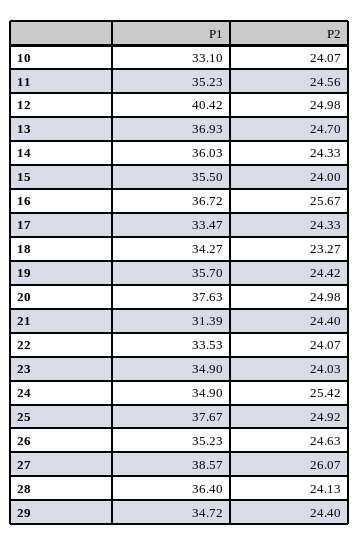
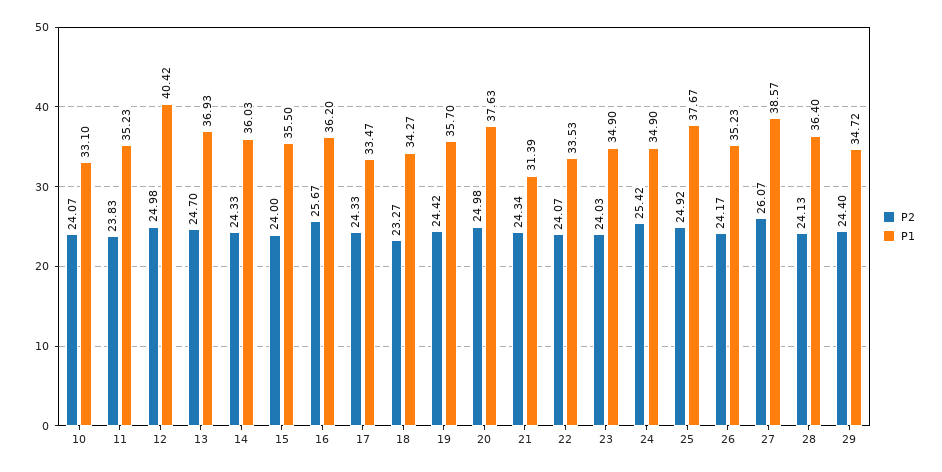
  {
    "P1": {
      "10": 33.1,
      "11": 35.23,
      "12": 40.42,
      "13": 36.93,
      "14": 36.03,
      "15": 35.5,
-     "16": 36.72,
+     "16": 36.2,
      "17": 33.47,
      "18": 34.27,
      "19": 35.7,
      "20": 37.63,
      "21": 31.39,
      "22": 33.53,
      "23": 34.9,
      "24": 34.9,
      "25": 37.67,
      "26": 35.23,
      "27": 38.57,
      "28": 36.4,
      "29": 34.72
    },
    "P2": {
      "10": 24.07,
-     "11": 24.56,
+     "11": 23.83,
      "12": 24.98,
      "13": 24.7,
      "14": 24.33,
      "15": 24,
      "16": 25.67,
      "17": 24.33,
      "18": 23.27,
      "19": 24.42,
      "20": 24.98,
-     "21": 24.4,
+     "21": 24.34,
      "22": 24.07,
      "23": 24.03,
      "24": 25.42,
      "25": 24.92,
-     "26": 24.63,
+     "26": 24.17,
      "27": 26.07,
      "28": 24.13,
      "29": 24.4
    }
  }

